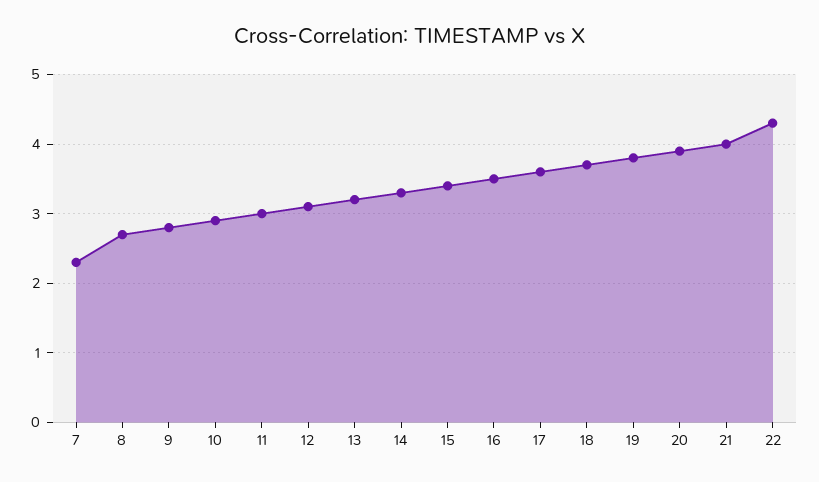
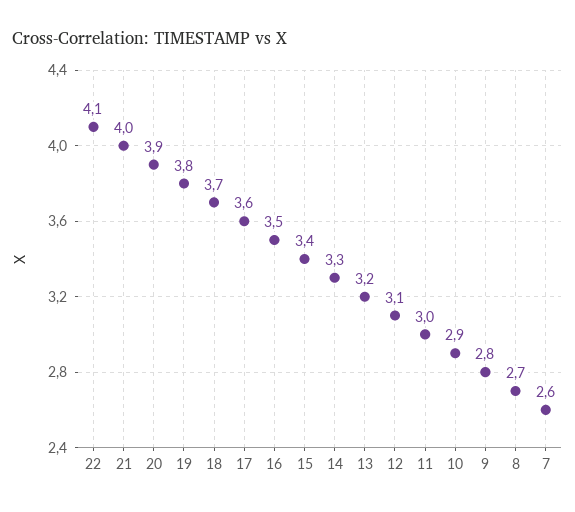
  {
-   "7": 2.3,
+   "7": 2.6,
    "8": 2.7,
    "9": 2.8,
    "10": 2.9,
    "11": 3,
    "12": 3.1,
    "13": 3.2,
    "14": 3.3,
    "15": 3.4,
    "16": 3.5,
    "17": 3.6,
    "18": 3.7,
    "19": 3.8,
    "20": 3.9,
    "21": 4,
-   "22": 4.3
+   "22": 4.1
  }

